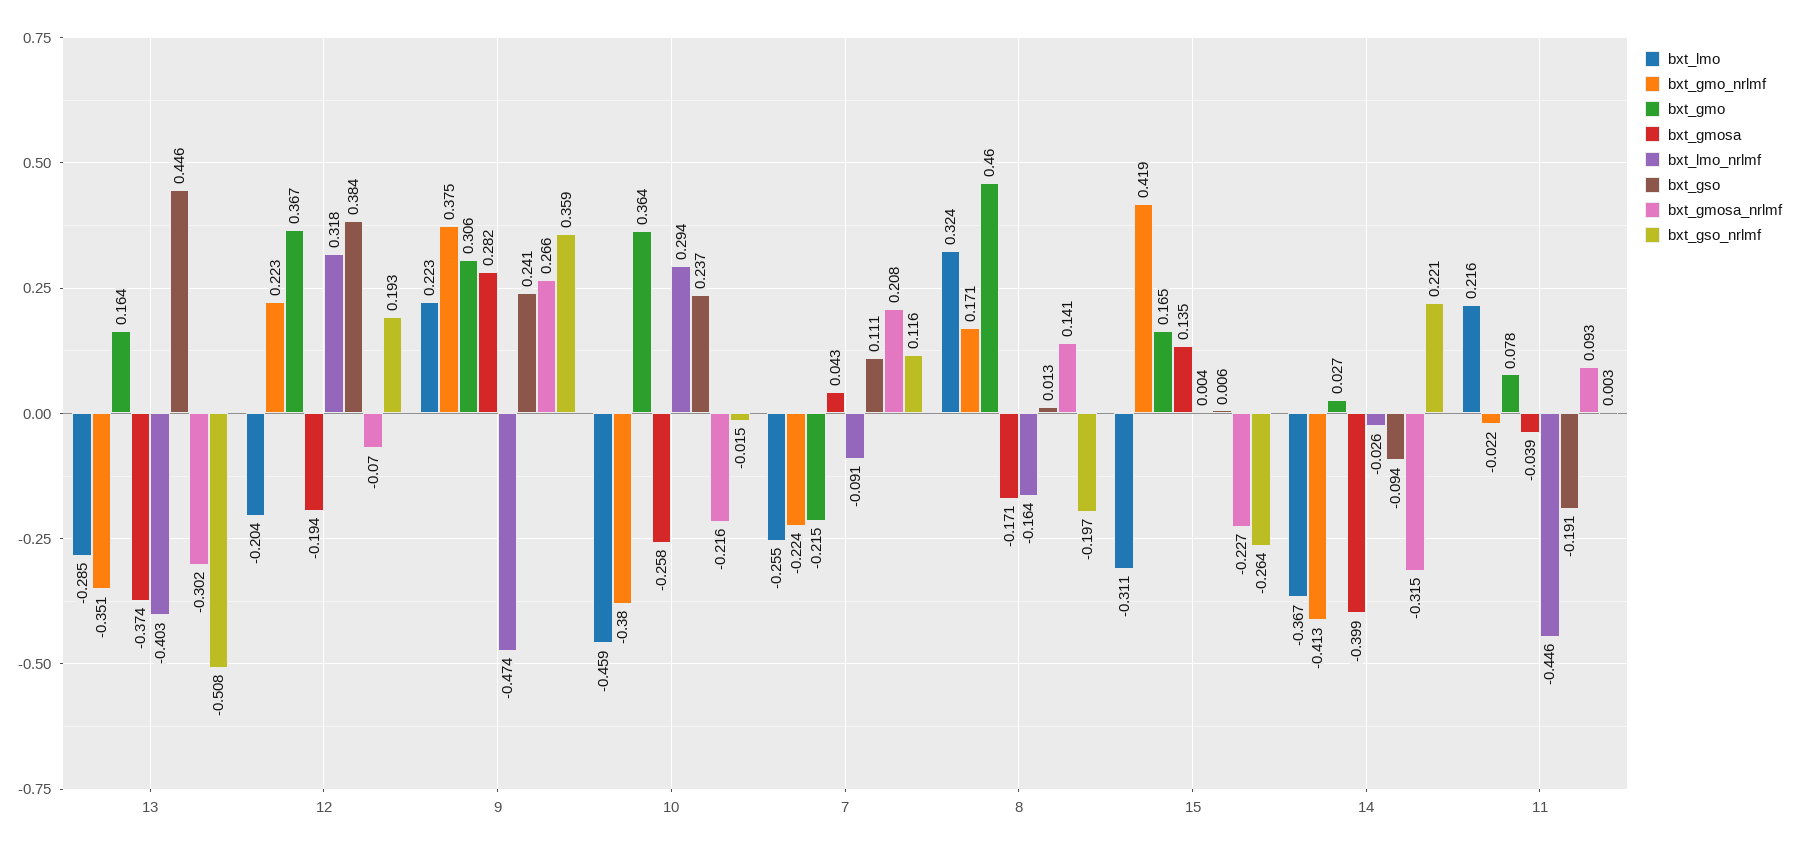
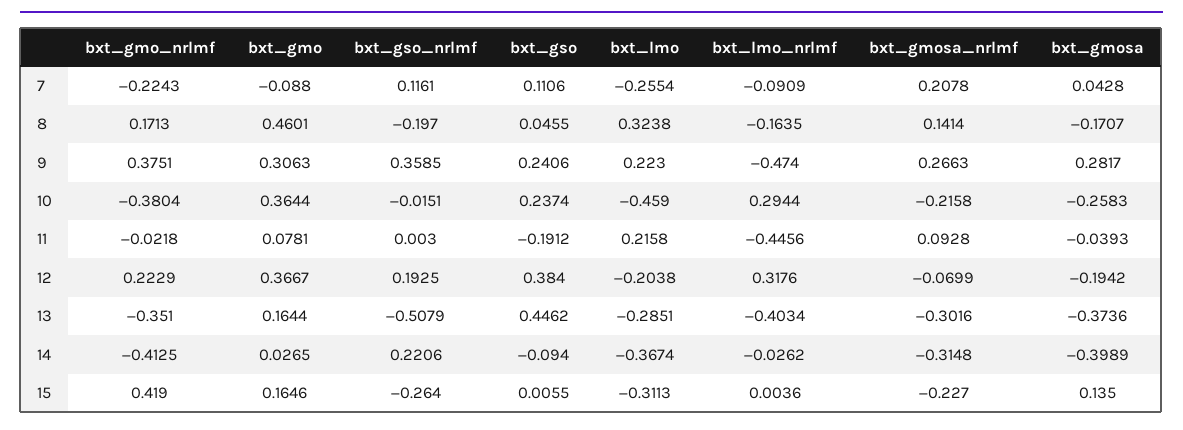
  {
    "bxt_lmo": {
      "13": -0.2851,
      "12": -0.2038,
      "9": 0.223,
      "10": -0.459,
      "7": -0.2554,
      "8": 0.3238,
      "15": -0.3113,
      "14": -0.3674,
      "11": 0.2158
    },
    "bxt_gmo_nrlmf": {
      "13": -0.351,
      "12": 0.2229,
      "9": 0.3751,
      "10": -0.3804,
      "7": -0.2243,
      "8": 0.1713,
      "15": 0.419,
      "14": -0.4125,
      "11": -0.0218
    },
    "bxt_gmo": {
      "13": 0.1644,
      "12": 0.3667,
      "9": 0.3063,
      "10": 0.3644,
-     "7": -0.215,
+     "7": -0.088,
      "8": 0.4601,
      "15": 0.1646,
      "14": 0.0265,
      "11": 0.0781
    },
    "bxt_gmosa": {
      "13": -0.3736,
      "12": -0.1942,
      "9": 0.2817,
      "10": -0.2583,
      "7": 0.0428,
      "8": -0.1707,
      "15": 0.135,
      "14": -0.3989,
      "11": -0.0393
    },
    "bxt_lmo_nrlmf": {
      "13": -0.4034,
      "12": 0.3176,
      "9": -0.474,
      "10": 0.2944,
      "7": -0.0909,
      "8": -0.1635,
      "15": 0.0036,
      "14": -0.0262,
      "11": -0.4456
    },
    "bxt_gso": {
      "13": 0.4462,
      "12": 0.384,
      "9": 0.2406,
      "10": 0.2374,
      "7": 0.1106,
-     "8": 0.013,
+     "8": 0.0455,
      "15": 0.0055,
      "14": -0.094,
      "11": -0.1912
    },
    "bxt_gmosa_nrlmf": {
      "13": -0.3016,
      "12": -0.0699,
      "9": 0.2663,
      "10": -0.2158,
      "7": 0.2078,
      "8": 0.1414,
      "15": -0.227,
      "14": -0.3148,
      "11": 0.0928
    },
    "bxt_gso_nrlmf": {
      "13": -0.5079,
      "12": 0.1925,
      "9": 0.3585,
      "10": -0.0151,
      "7": 0.1161,
      "8": -0.197,
      "15": -0.264,
      "14": 0.2206,
      "11": 0.003
    }
  }

